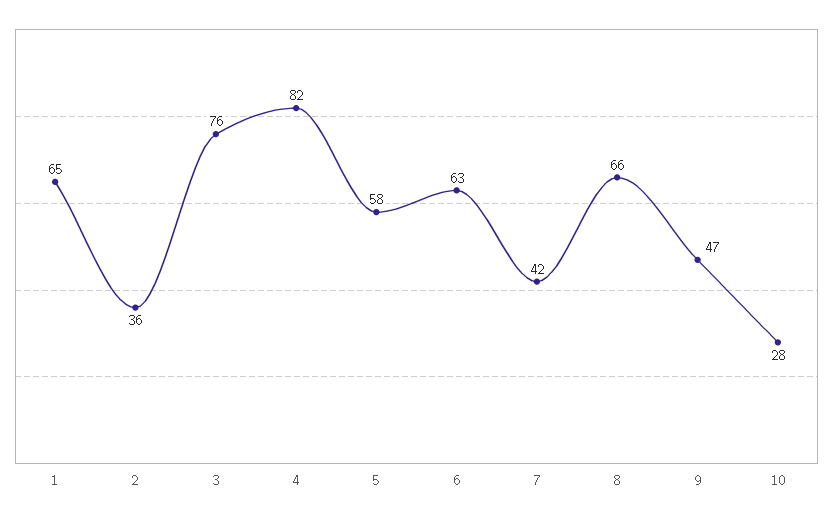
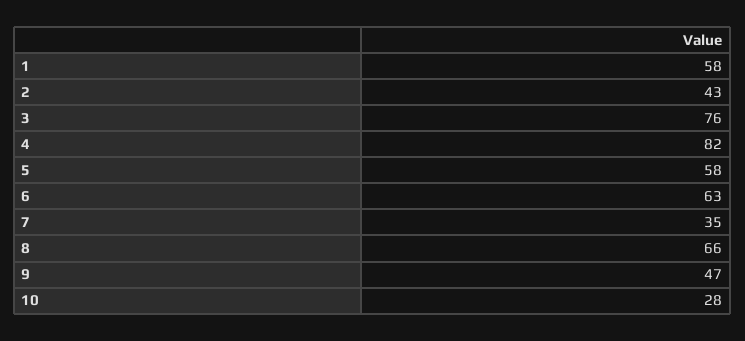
  {
-   "1": 65,
+   "1": 58,
-   "2": 36,
+   "2": 43,
    "3": 76,
    "4": 82,
    "5": 58,
    "6": 63,
-   "7": 42,
+   "7": 35,
    "8": 66,
    "9": 47,
    "10": 28
  }

